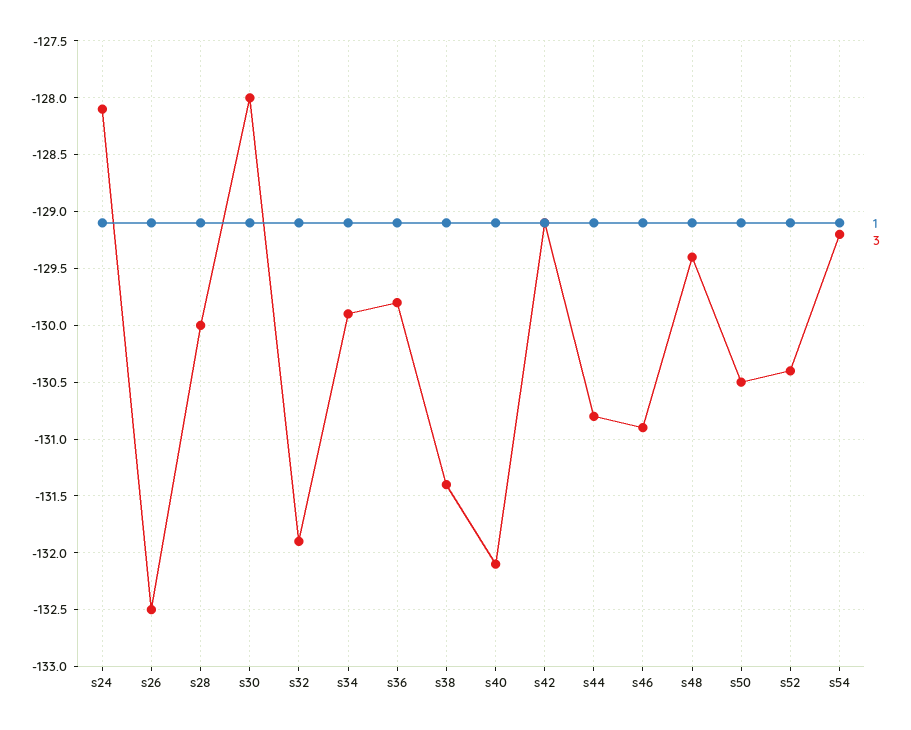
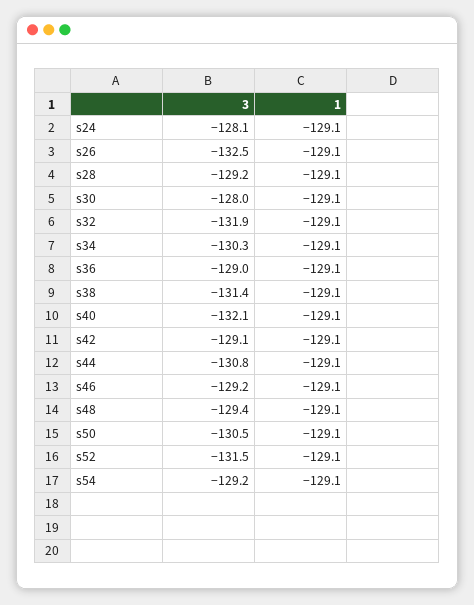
  {
    "1": {
      "s24": -129.1,
      "s26": -129.1,
      "s28": -129.1,
      "s30": -129.1,
      "s32": -129.1,
      "s34": -129.1,
      "s36": -129.1,
      "s38": -129.1,
      "s40": -129.1,
      "s42": -129.1,
      "s44": -129.1,
      "s46": -129.1,
      "s48": -129.1,
      "s50": -129.1,
      "s52": -129.1,
      "s54": -129.1
    },
    "3": {
      "s24": -128.1,
      "s26": -132.5,
-     "s28": -130,
+     "s28": -129.2,
      "s30": -128,
      "s32": -131.9,
-     "s34": -129.9,
+     "s34": -130.3,
-     "s36": -129.8,
+     "s36": -129,
      "s38": -131.4,
      "s40": -132.1,
      "s42": -129.1,
      "s44": -130.8,
-     "s46": -130.9,
+     "s46": -129.2,
      "s48": -129.4,
      "s50": -130.5,
-     "s52": -130.4,
+     "s52": -131.5,
      "s54": -129.2
    }
  }

